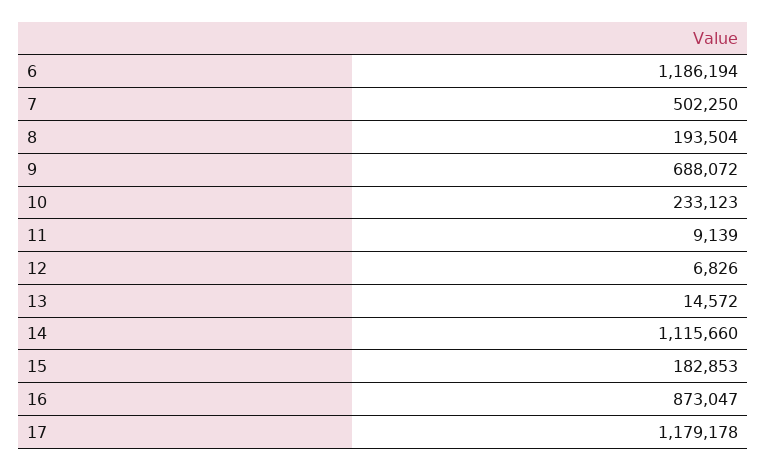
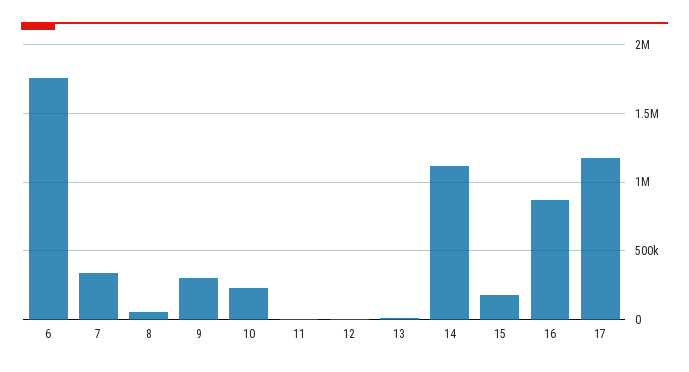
  {
-   "6": 1186194,
+   "6": 1750000,
-   "7": 502250,
+   "7": 350000,
-   "8": 193504,
+   "8": 50000,
-   "9": 688072,
+   "9": 300000,
    "10": 233123,
    "11": 9139,
    "12": 6826,
    "13": 14572,
    "14": 1115660,
    "15": 182853,
    "16": 873047,
    "17": 1179178
  }

